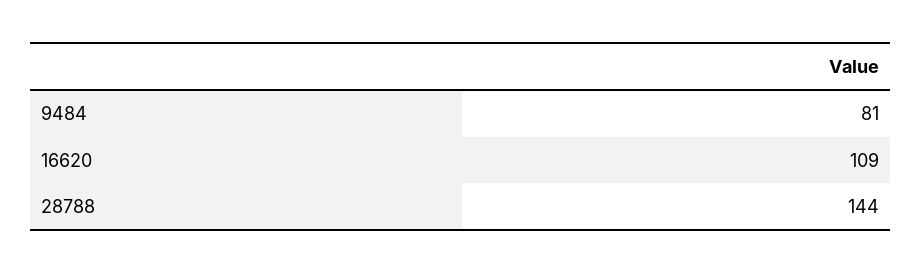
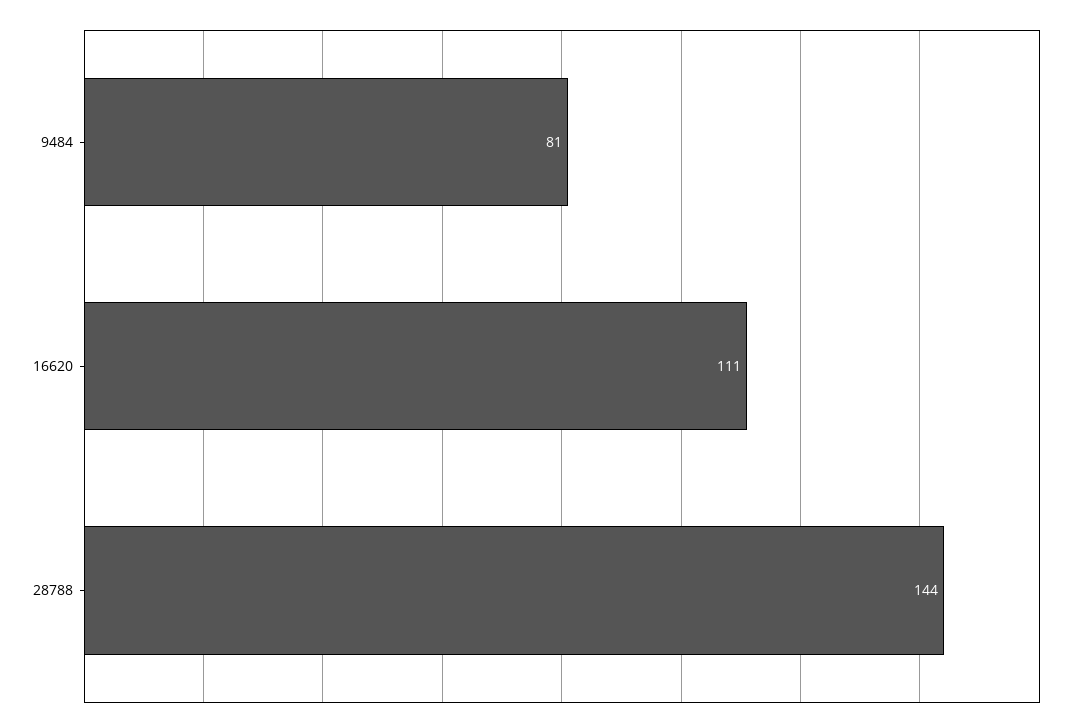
  {
    "9484": 81,
-   "16620": 109,
+   "16620": 111,
    "28788": 144
  }

